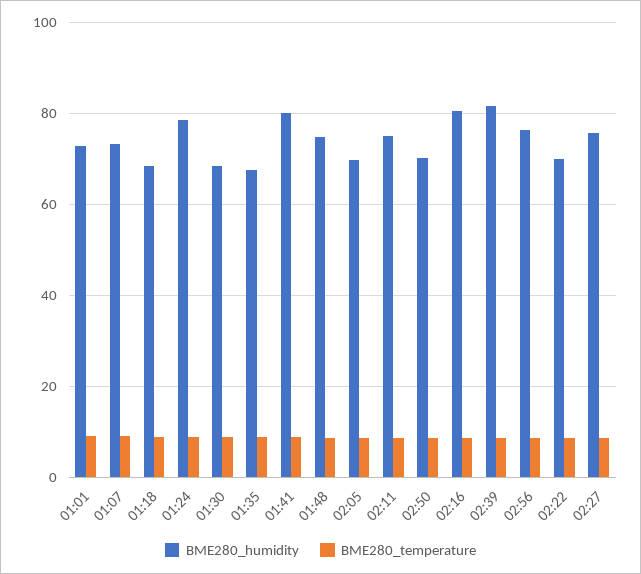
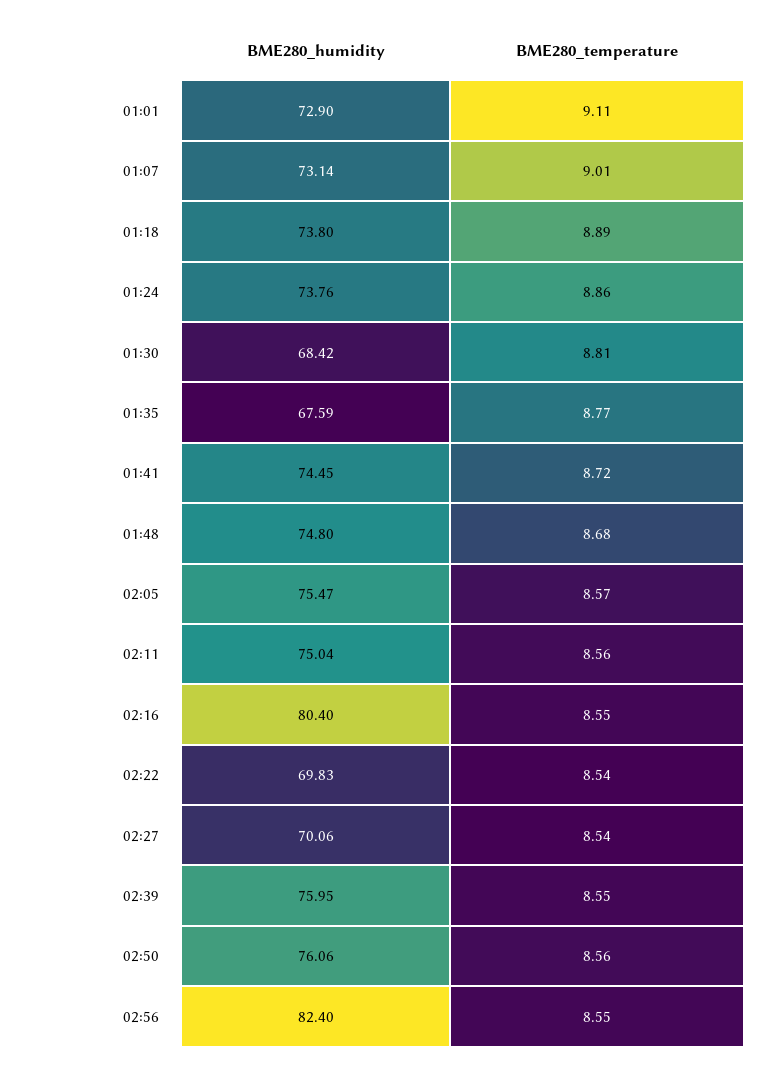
  {
    "BME280_humidity": {
      "01:01": 72.9,
      "01:07": 73.14,
-     "01:18": 68,
+     "01:18": 73.8,
-     "01:24": 78,
+     "01:24": 73.76,
      "01:30": 68.42,
      "01:35": 67.59,
-     "01:41": 80,
+     "01:41": 74.45,
      "01:48": 74.8,
-     "02:05": 70,
+     "02:05": 75.47,
      "02:11": 75.04,
-     "02:50": 70,
+     "02:50": 76.06,
      "02:16": 80.4,
-     "02:39": 82,
+     "02:39": 75.95,
-     "02:56": 76,
+     "02:56": 82.4,
      "02:22": 69.83,
-     "02:27": 76
+     "02:27": 70.06
    },
    "BME280_temperature": {
      "01:01": 9.11,
      "01:07": 9.01,
      "01:18": 8.89,
      "01:24": 8.86,
      "01:30": 8.81,
      "01:35": 8.77,
      "01:41": 8.72,
      "01:48": 8.68,
      "02:05": 8.57,
      "02:11": 8.56,
      "02:50": 8.56,
      "02:16": 8.55,
      "02:39": 8.55,
      "02:56": 8.55,
      "02:22": 8.54,
      "02:27": 8.54
    }
  }

